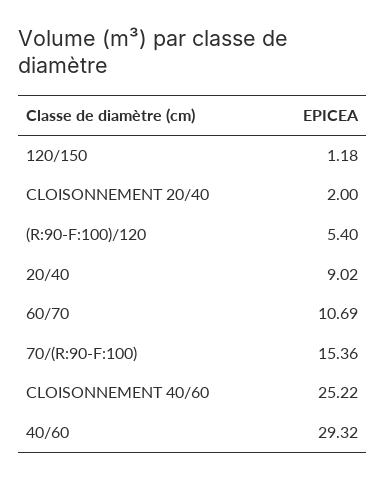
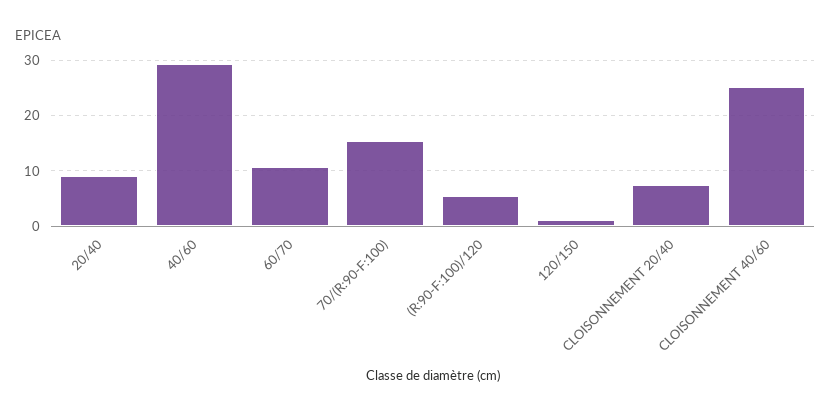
  {
    "120/150": 1.18,
-   "CLOISONNEMENT 20/40": 2,
+   "CLOISONNEMENT 20/40": 8,
    "(R:90-F:100)/120": 5.4,
    "20/40": 9.02,
    "60/70": 10.69,
    "70/(R:90-F:100)": 15.36,
    "CLOISONNEMENT 40/60": 25.22,
    "40/60": 29.32
  }

